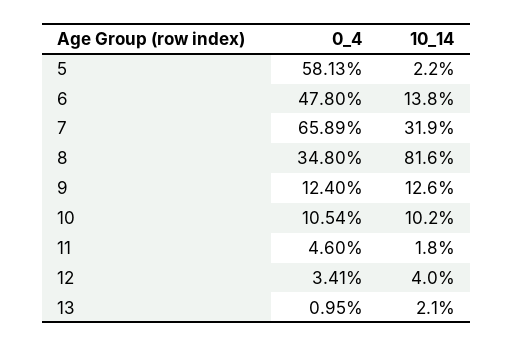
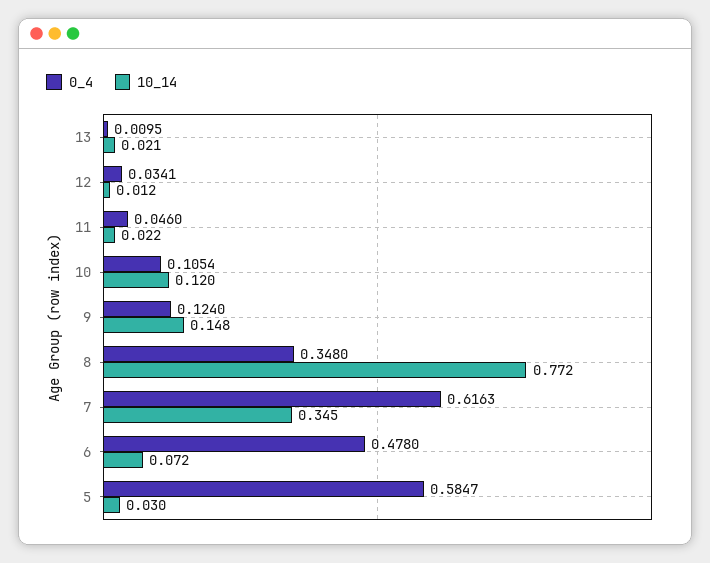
  {
    "0_4": {
-     "5": 0.5813,
+     "5": 0.5847,
      "6": 0.478,
-     "7": 0.6589,
+     "7": 0.6163,
      "8": 0.348,
      "9": 0.124,
      "10": 0.1054,
      "11": 0.046,
      "12": 0.0341,
      "13": 0.0095
    },
    "10_14": {
-     "5": 0.022,
+     "5": 0.03,
-     "6": 0.138,
+     "6": 0.072,
-     "7": 0.319,
+     "7": 0.345,
-     "8": 0.816,
+     "8": 0.772,
-     "9": 0.126,
+     "9": 0.148,
-     "10": 0.102,
+     "10": 0.12,
-     "11": 0.018,
+     "11": 0.022,
-     "12": 0.04,
+     "12": 0.012,
      "13": 0.021
    }
  }

